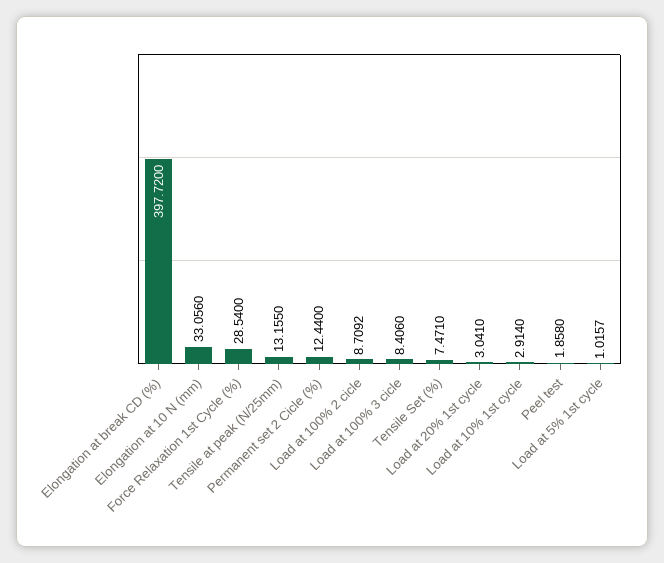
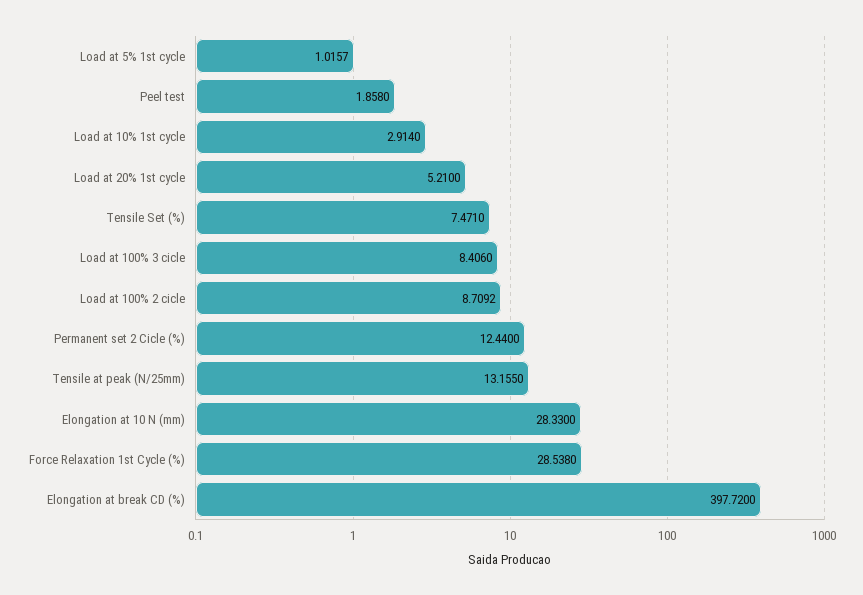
  {
    "Elongation at break CD (%)": 397.72,
-   "Elongation at 10 N (mm)": 33.056,
+   "Elongation at 10 N (mm)": 28.33,
-   "Force Relaxation 1st Cycle (%)": 28.54,
+   "Force Relaxation 1st Cycle (%)": 28.538,
    "Tensile at peak (N/25mm)": 13.155,
    "Permanent set 2 Cicle (%)": 12.44,
    "Load at 100% 2 cicle": 8.7092,
    "Load at 100% 3 cicle": 8.406,
    "Tensile Set (%)": 7.471,
-   "Load at 20% 1st cycle": 3.041,
+   "Load at 20% 1st cycle": 5.21,
    "Load at 10% 1st cycle": 2.914,
    "Peel test": 1.858,
    "Load at 5% 1st cycle": 1.0157
  }

